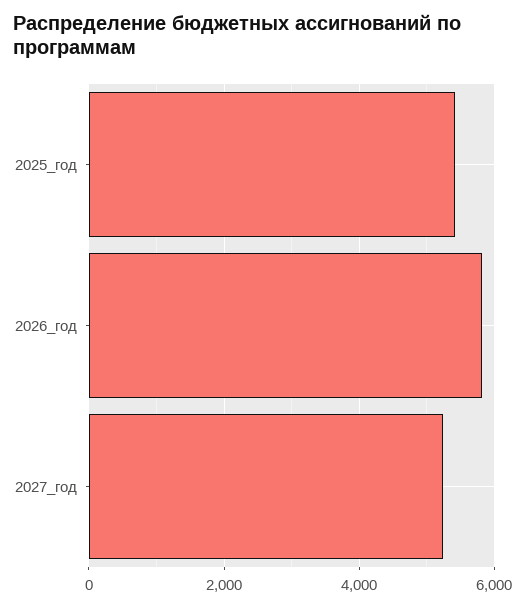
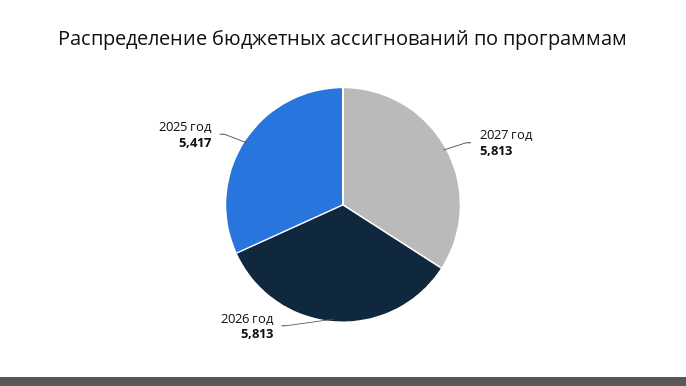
  {
    "2025_год": 5417,
    "2026_год": 5813,
-   "2027_год": 5200
+   "2027_год": 5813
  }

